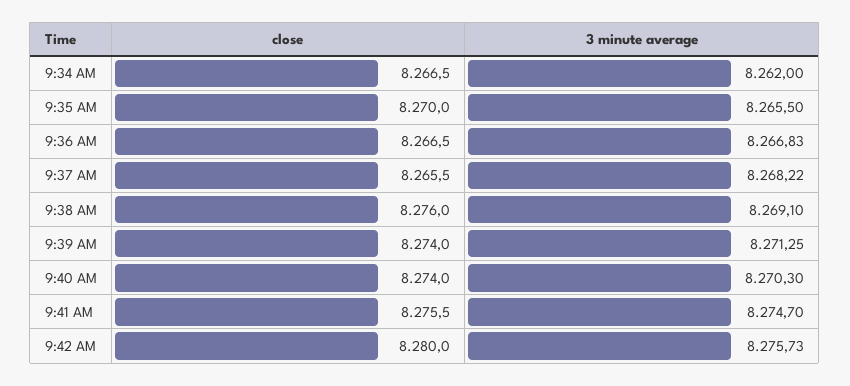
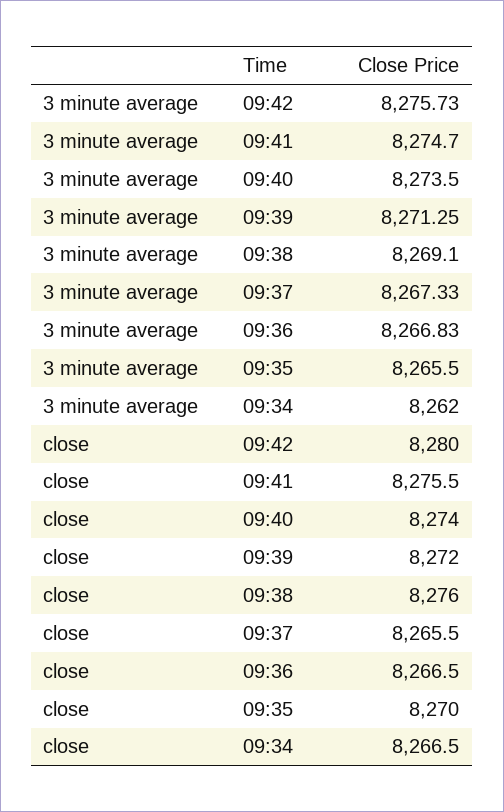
  {
    "close": {
      "9:34 AM": 8266.5,
      "9:35 AM": 8270,
      "9:36 AM": 8266.5,
      "9:37 AM": 8265.5,
      "9:38 AM": 8276,
-     "9:39 AM": 8274,
+     "9:39 AM": 8272,
      "9:40 AM": 8274,
      "9:41 AM": 8275.5,
      "9:42 AM": 8280
    },
    "3 minute average": {
      "9:34 AM": 8262,
      "9:35 AM": 8265.5,
      "9:36 AM": 8266.83,
-     "9:37 AM": 8268.22,
+     "9:37 AM": 8267.33,
      "9:38 AM": 8269.1,
      "9:39 AM": 8271.25,
-     "9:40 AM": 8270.3,
+     "9:40 AM": 8273.5,
      "9:41 AM": 8274.7,
      "9:42 AM": 8275.73
    }
  }

